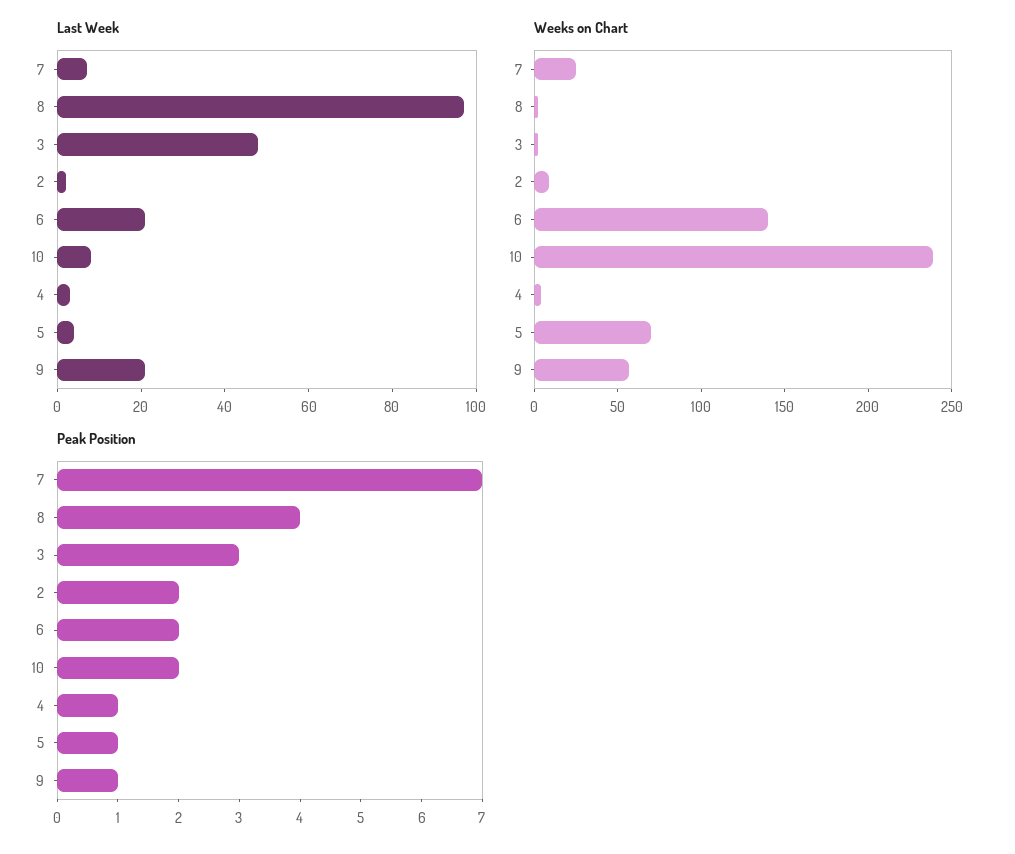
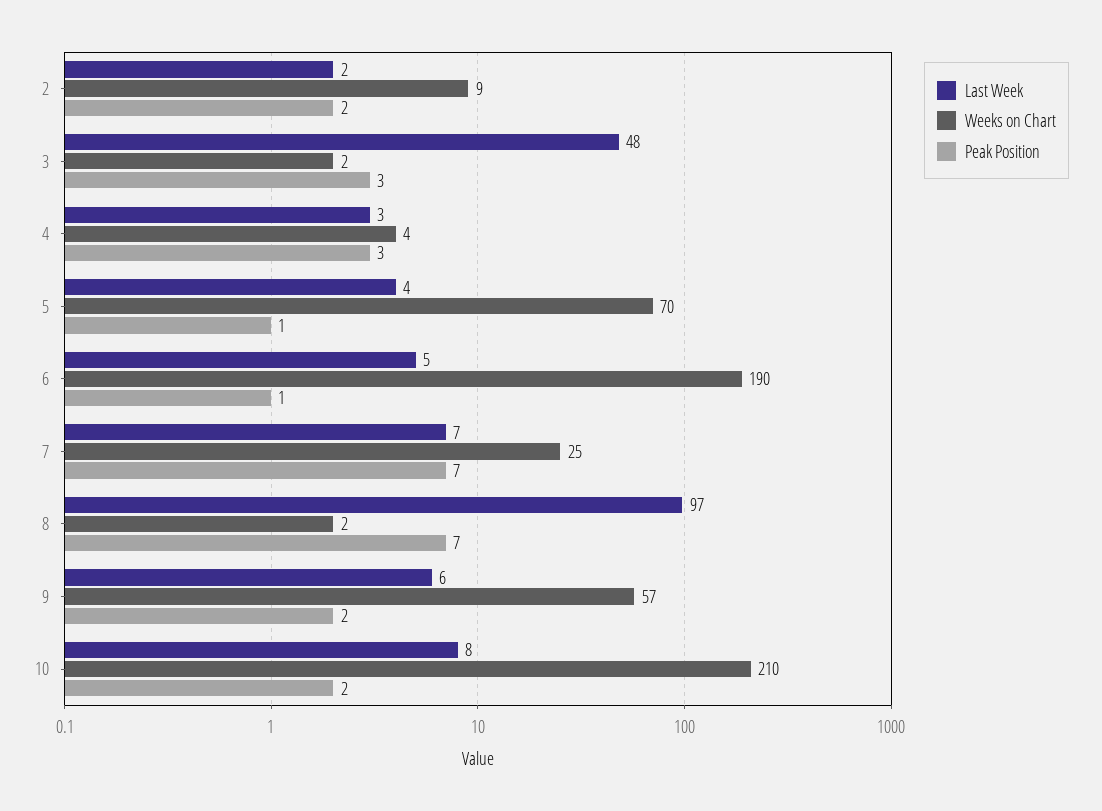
  {
    "Last Week": {
      "7": 7,
      "8": 97,
      "3": 48,
      "2": 2,
-     "6": 20,
+     "6": 5,
      "10": 8,
      "4": 3,
      "5": 4,
-     "9": 20
+     "9": 6
    },
    "Weeks on Chart": {
      "7": 25,
      "8": 2,
      "3": 2,
      "2": 9,
-     "6": 140,
+     "6": 190,
-     "10": 240,
+     "10": 210,
      "4": 4,
      "5": 70,
      "9": 57
    },
    "Peak Position": {
      "7": 7,
-     "8": 4,
+     "8": 7,
      "3": 3,
      "2": 2,
-     "6": 2,
+     "6": 1,
      "10": 2,
-     "4": 1,
+     "4": 3,
      "5": 1,
-     "9": 1
+     "9": 2
    }
  }

